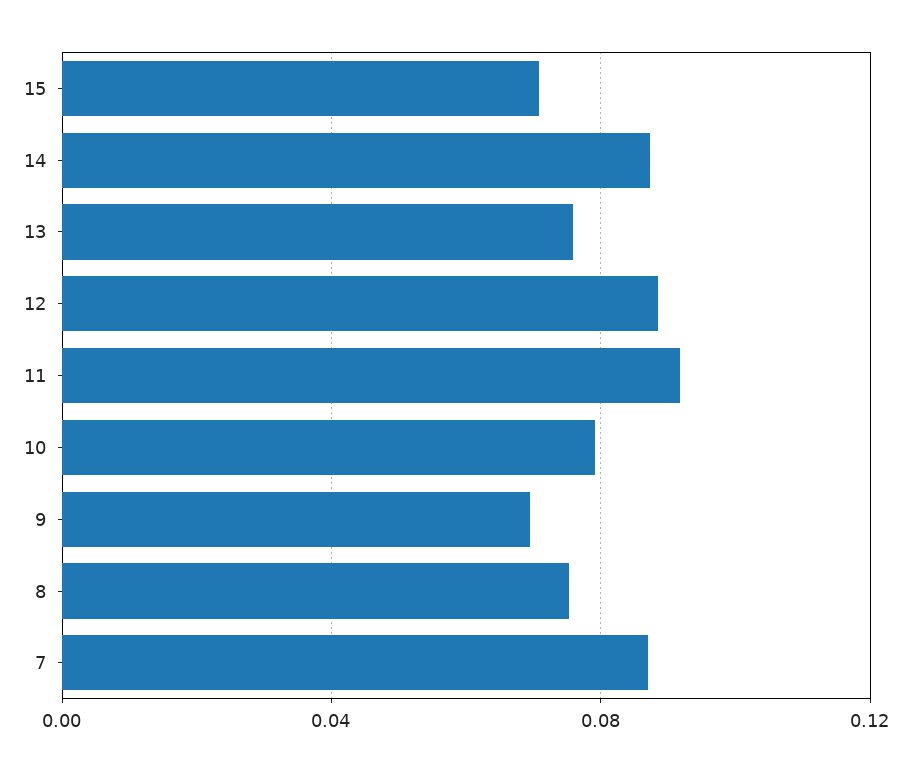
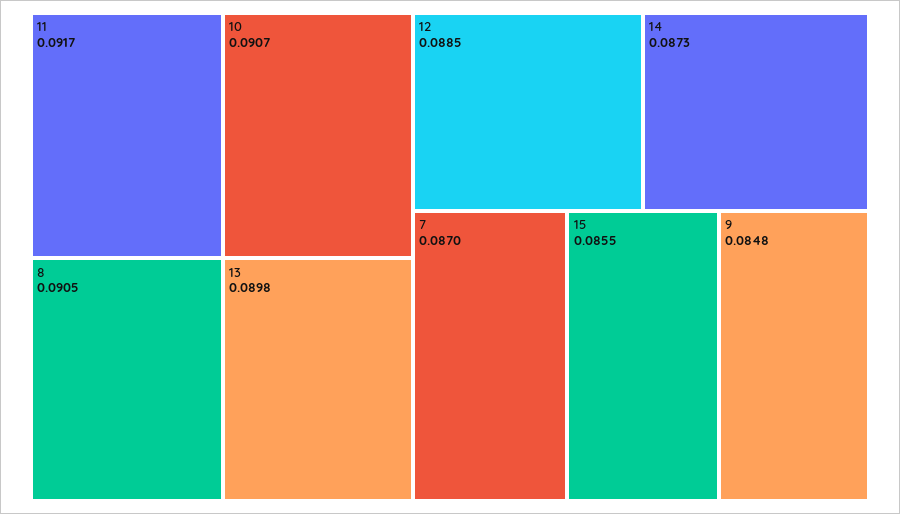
  {
-   "15": 0.07,
+   "15": 0.0855,
    "14": 0.0873,
-   "13": 0.075,
+   "13": 0.0898,
    "12": 0.0885,
    "11": 0.0917,
-   "10": 0.08,
+   "10": 0.0907,
-   "9": 0.07,
+   "9": 0.0848,
-   "8": 0.075,
+   "8": 0.0905,
    "7": 0.087
  }

